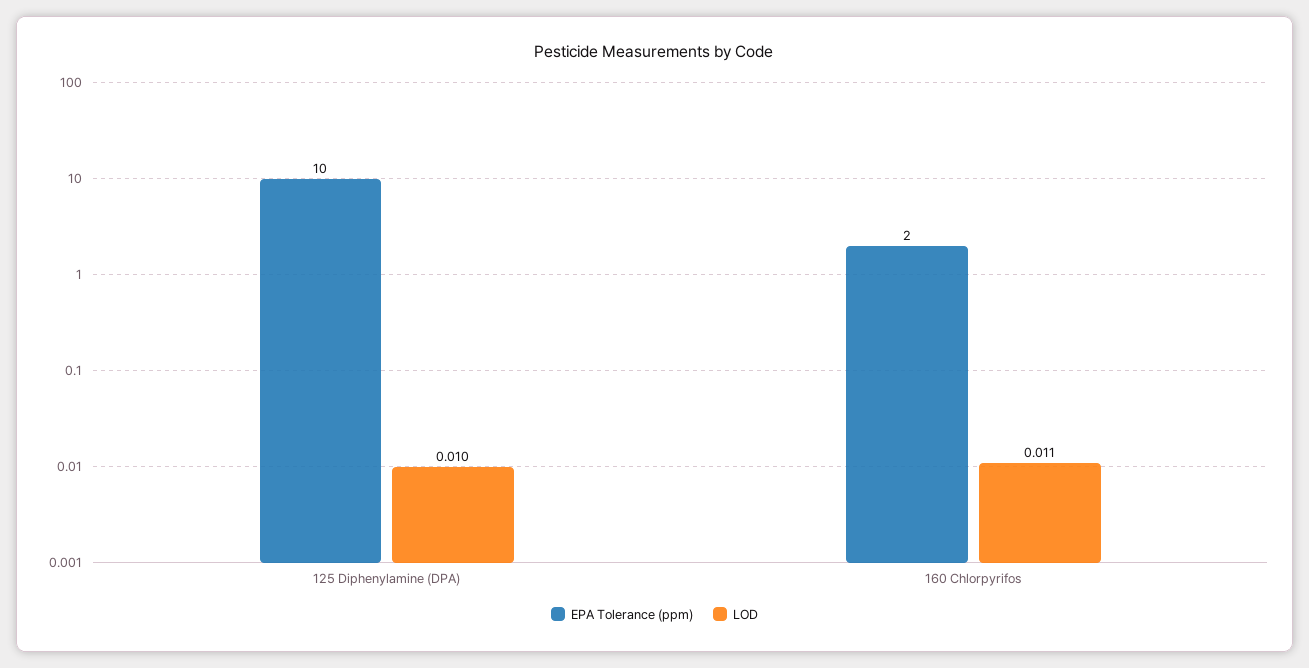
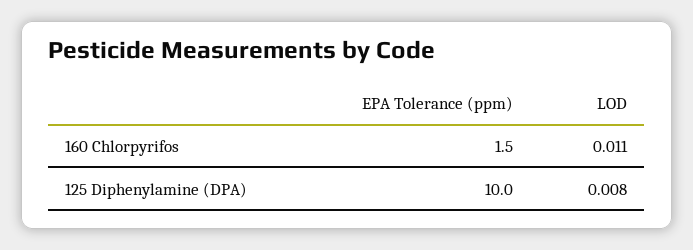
  {
    "EPA Tolerance (ppm)": {
      "125 Diphenylamine (DPA)": 10,
-     "160 Chlorpyrifos": 2
+     "160 Chlorpyrifos": 1.5
    },
    "LOD": {
-     "125 Diphenylamine (DPA)": 0.01,
+     "125 Diphenylamine (DPA)": 0.008,
      "160 Chlorpyrifos": 0.011
    }
  }

